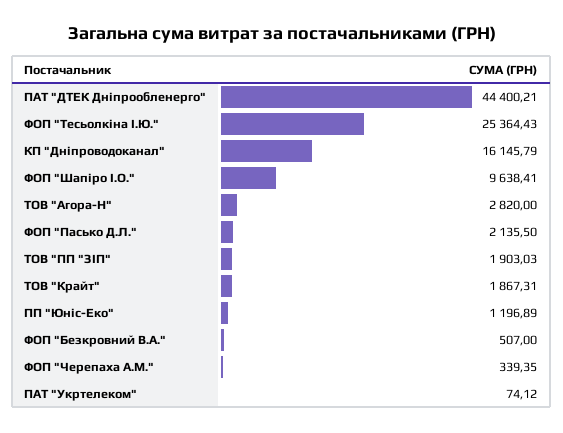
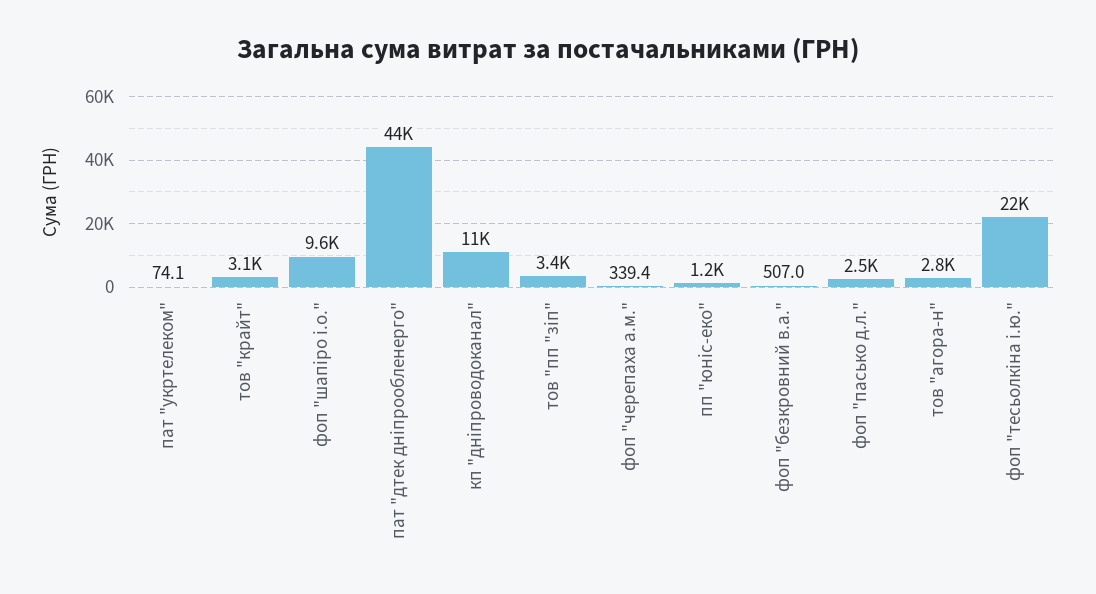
  {
    "ПАТ \"ДТЕК Дніпрообленерго\"": 44400.21,
-   "ФОП \"Тесьолкіна І.Ю.\"": 25364.43,
+   "ФОП \"Тесьолкіна І.Ю.\"": 22000,
-   "КП \"Дніпроводоканал\"": 16145.79,
+   "КП \"Дніпроводоканал\"": 11000,
    "ФОП \"Шапіро І.О.\"": 9638.41,
    "ТОВ \"Агора-Н\"": 2820,
-   "ФОП \"Пасько Д.Л.\"": 2135.5,
+   "ФОП \"Пасько Д.Л.\"": 2500,
-   "ТОВ \"ПП \"ЗІП\"": 1903.03,
+   "ТОВ \"ПП \"ЗІП\"": 3400,
-   "ТОВ \"Крайт\"": 1867.31,
+   "ТОВ \"Крайт\"": 3100,
    "ПП \"Юніс-Еко\"": 1196.89,
    "ФОП \"Безкровний В.А.\"": 507,
    "ФОП \"Черепаха А.М.\"": 339.35,
    "ПАТ \"Укртелеком\"": 74.12
  }

